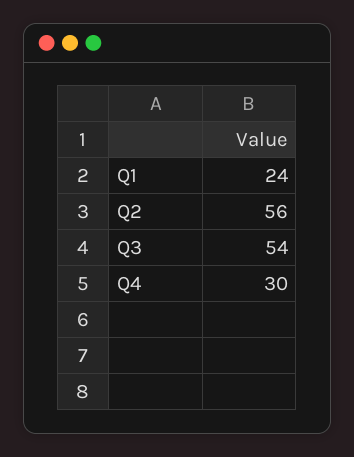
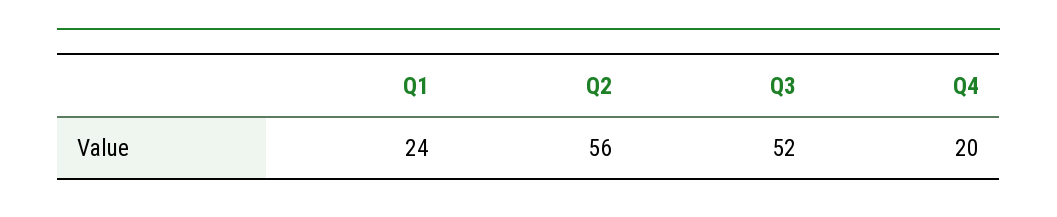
  {
    "Q1": 24,
    "Q2": 56,
-   "Q3": 54,
+   "Q3": 52,
-   "Q4": 30
+   "Q4": 20
  }

